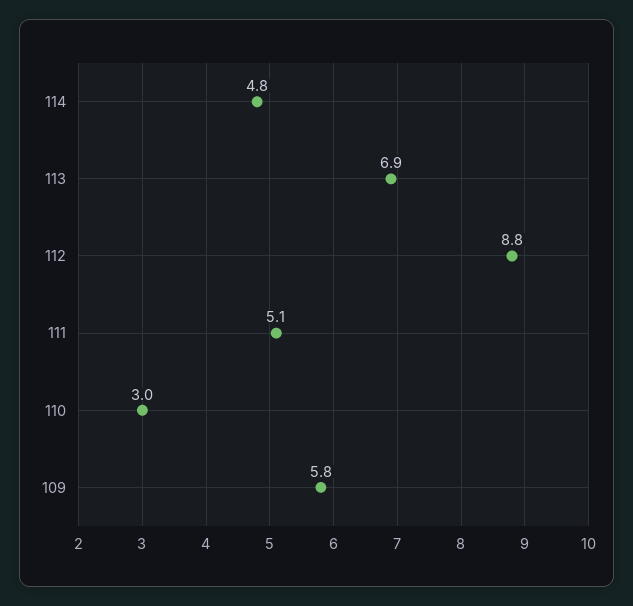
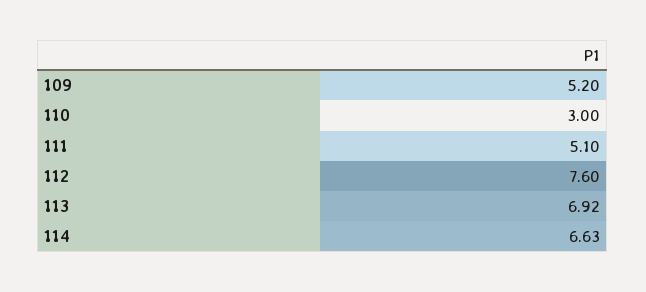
  {
-   "114": 4.8,
+   "114": 6.63,
    "113": 6.92,
-   "112": 8.8,
+   "112": 7.6,
    "111": 5.1,
    "110": 3,
-   "109": 5.8
+   "109": 5.2
  }

